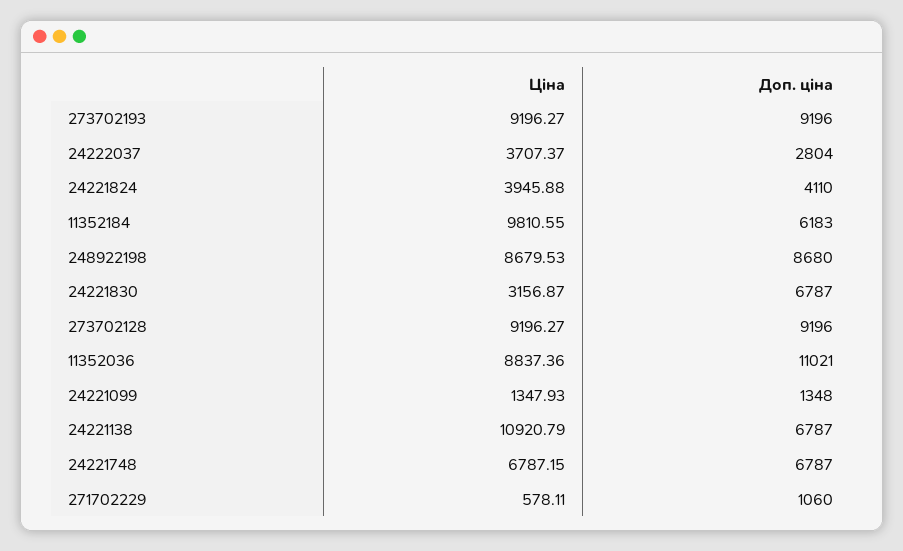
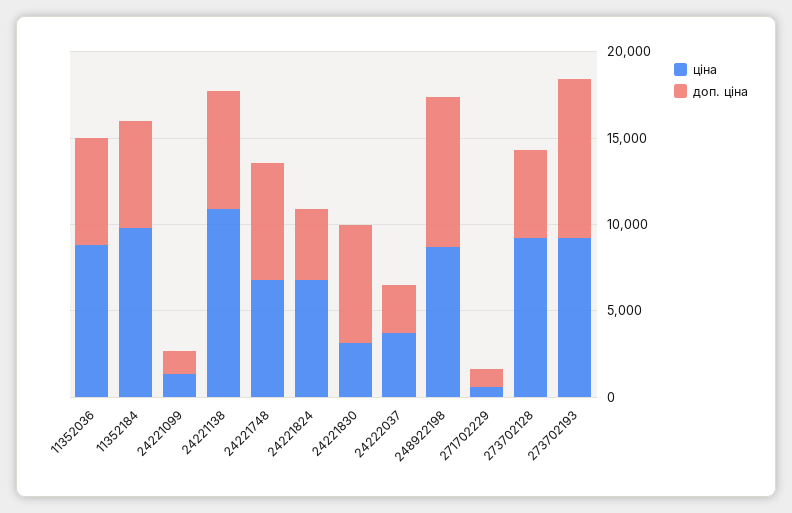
  {
    "Ціна": {
      "273702193": 9196.27,
      "24222037": 3707.37,
-     "24221824": 3945.88,
+     "24221824": 7000,
      "11352184": 9810.55,
      "248922198": 8679.53,
      "24221830": 3156.87,
      "273702128": 9196.27,
      "11352036": 8837.36,
      "24221099": 1347.93,
      "24221138": 10920.79,
      "24221748": 6787.15,
      "271702229": 578.11
    },
    "Доп. ціна": {
      "273702193": 9196,
      "24222037": 2804,
      "24221824": 4110,
      "11352184": 6183,
      "248922198": 8680,
      "24221830": 6787,
-     "273702128": 9196,
+     "273702128": 5000,
-     "11352036": 11021,
+     "11352036": 6000,
      "24221099": 1348,
      "24221138": 6787,
      "24221748": 6787,
      "271702229": 1060
    }
  }

